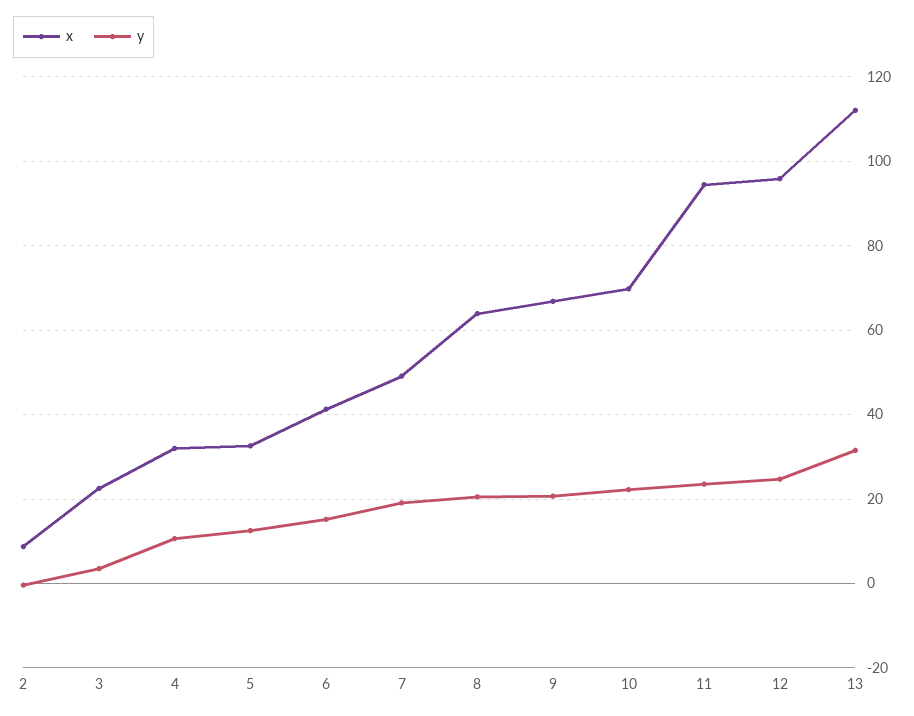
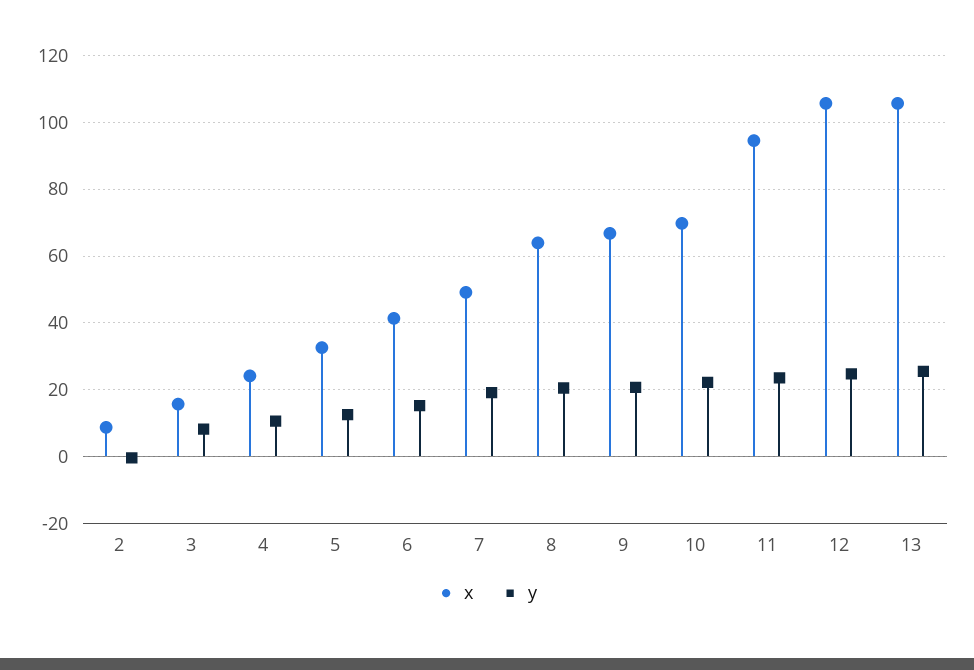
  {
    "x": {
      "2": 8,
-     "3": 22,
+     "3": 16,
-     "4": 32,
+     "4": 24,
      "5": 32,
      "6": 42,
      "7": 50,
      "8": 64,
      "9": 66,
      "10": 70,
      "11": 94,
-     "12": 96,
+     "12": 106,
-     "13": 112
+     "13": 106
    },
    "y": {
      "2": 0,
-     "3": 4,
+     "3": 8,
      "4": 10,
      "5": 12,
      "6": 16,
      "7": 20,
      "8": 20,
      "9": 20,
      "10": 22,
      "11": 24,
      "12": 24,
-     "13": 32
+     "13": 26
    }
  }

